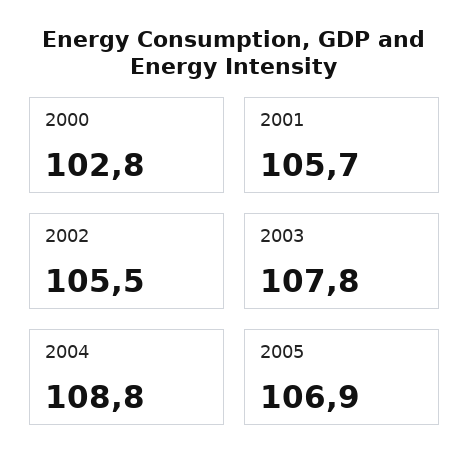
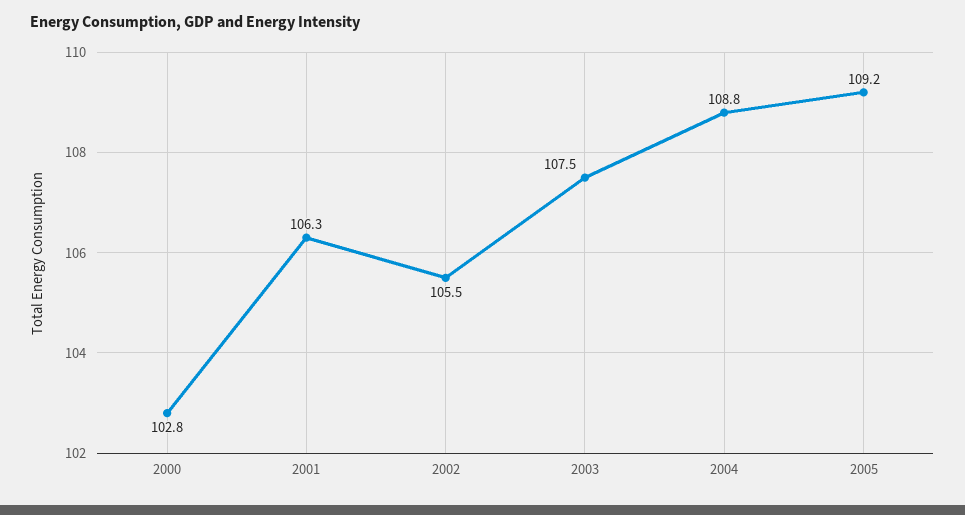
  {
    "2000": 102.8,
-   "2001": 105.7,
+   "2001": 106.3,
    "2002": 105.5,
-   "2003": 107.8,
+   "2003": 107.5,
    "2004": 108.8,
-   "2005": 106.9
+   "2005": 109.2
  }

